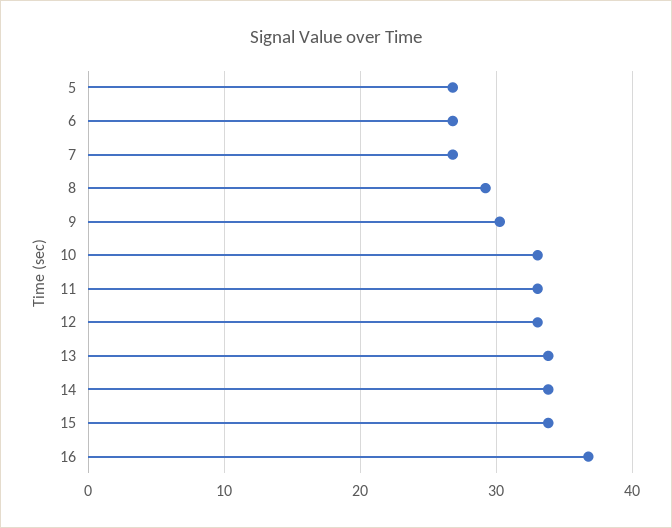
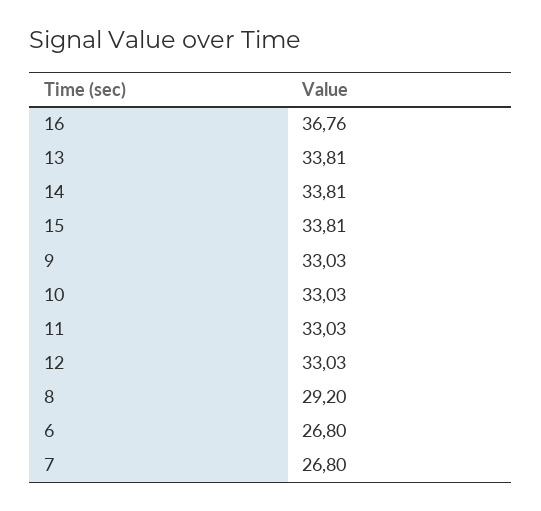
  {
-   "5": 27,
    "6": 26.8,
    "7": 26.8,
    "8": 29.2,
-   "9": 30,
+   "9": 33.03,
    "10": 33.03,
    "11": 33.03,
    "12": 33.03,
    "13": 33.81,
    "14": 33.81,
    "15": 33.81,
    "16": 36.76
  }

